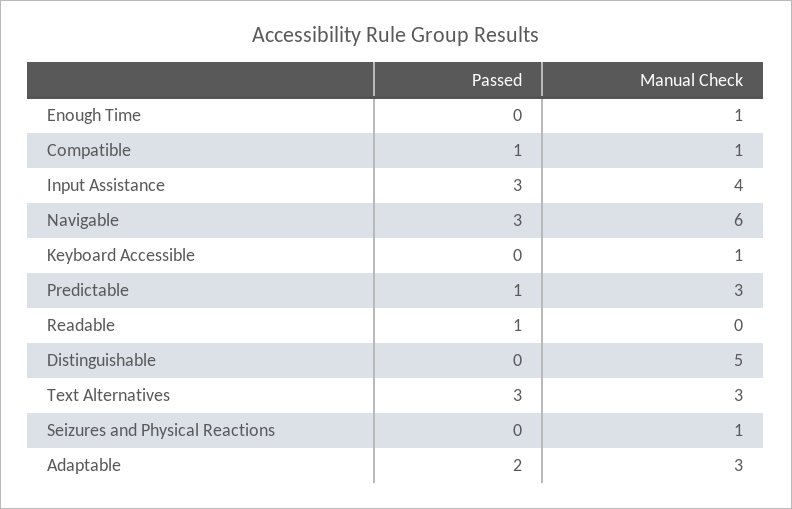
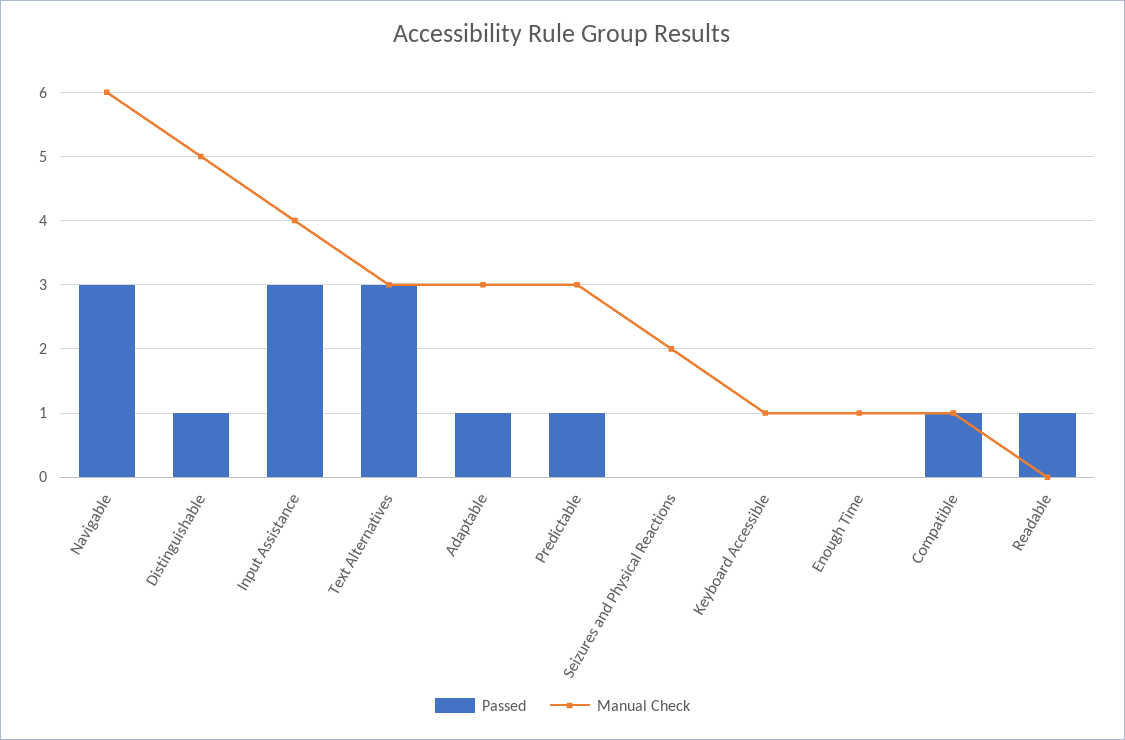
  {
    "Passed": {
      "Enough Time": 0,
      "Compatible": 1,
      "Input Assistance": 3,
      "Navigable": 3,
      "Keyboard Accessible": 0,
      "Predictable": 1,
      "Readable": 1,
-     "Distinguishable": 0,
+     "Distinguishable": 1,
      "Text Alternatives": 3,
      "Seizures and Physical Reactions": 0,
-     "Adaptable": 2
+     "Adaptable": 1
    },
    "Manual Check": {
      "Enough Time": 1,
      "Compatible": 1,
      "Input Assistance": 4,
      "Navigable": 6,
      "Keyboard Accessible": 1,
      "Predictable": 3,
      "Readable": 0,
      "Distinguishable": 5,
      "Text Alternatives": 3,
-     "Seizures and Physical Reactions": 1,
+     "Seizures and Physical Reactions": 2,
      "Adaptable": 3
    }
  }

